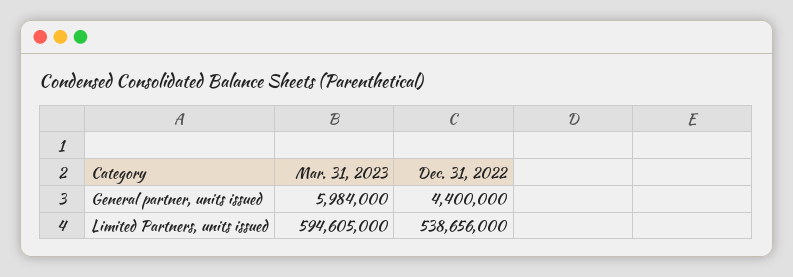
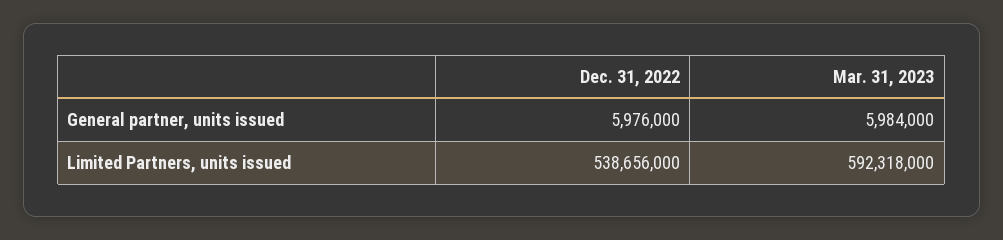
  {
    "Mar. 31, 2023": {
      "General partner, units issued": 5984000,
-     "Limited Partners, units issued": 594605000
+     "Limited Partners, units issued": 592318000
    },
    "Dec. 31, 2022": {
-     "General partner, units issued": 4400000,
+     "General partner, units issued": 5976000,
      "Limited Partners, units issued": 538656000
    }
  }

